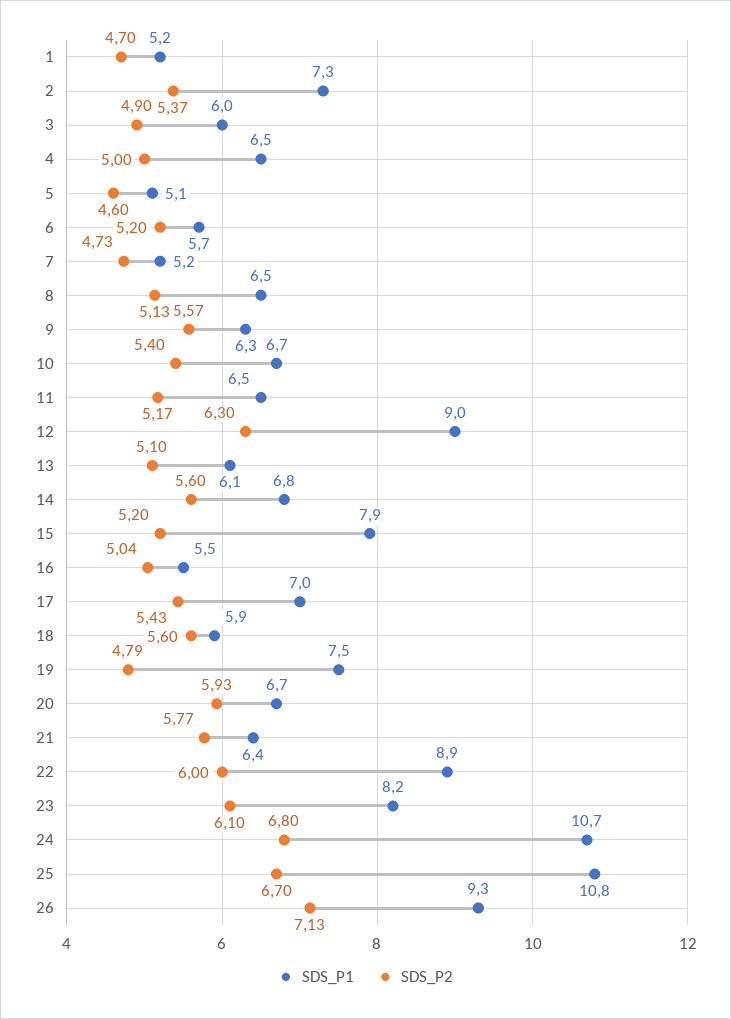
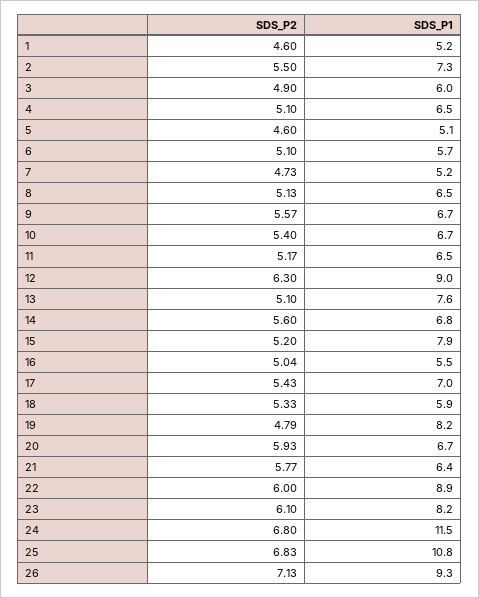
  {
    "SDS_P1": {
      "1": 5.2,
      "2": 7.3,
      "3": 6,
      "4": 6.5,
      "5": 5.1,
      "6": 5.7,
      "7": 5.2,
      "8": 6.5,
-     "9": 6.3,
+     "9": 6.7,
      "10": 6.7,
      "11": 6.5,
      "12": 9,
-     "13": 6.1,
+     "13": 7.6,
      "14": 6.8,
      "15": 7.9,
      "16": 5.5,
      "17": 7,
      "18": 5.9,
-     "19": 7.5,
+     "19": 8.2,
      "20": 6.7,
      "21": 6.4,
      "22": 8.9,
      "23": 8.2,
-     "24": 10.7,
+     "24": 11.5,
      "25": 10.8,
      "26": 9.3
    },
    "SDS_P2": {
-     "1": 4.7,
+     "1": 4.6,
-     "2": 5.37,
+     "2": 5.5,
      "3": 4.9,
-     "4": 5,
+     "4": 5.1,
      "5": 4.6,
-     "6": 5.2,
+     "6": 5.1,
      "7": 4.73,
      "8": 5.13,
      "9": 5.57,
      "10": 5.4,
      "11": 5.17,
      "12": 6.3,
      "13": 5.1,
      "14": 5.6,
      "15": 5.2,
      "16": 5.04,
      "17": 5.43,
-     "18": 5.6,
+     "18": 5.33,
      "19": 4.79,
      "20": 5.93,
      "21": 5.77,
      "22": 6,
      "23": 6.1,
      "24": 6.8,
-     "25": 6.7,
+     "25": 6.83,
      "26": 7.13
    }
  }

